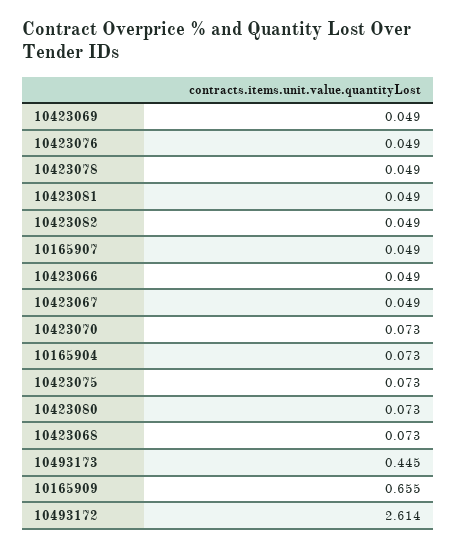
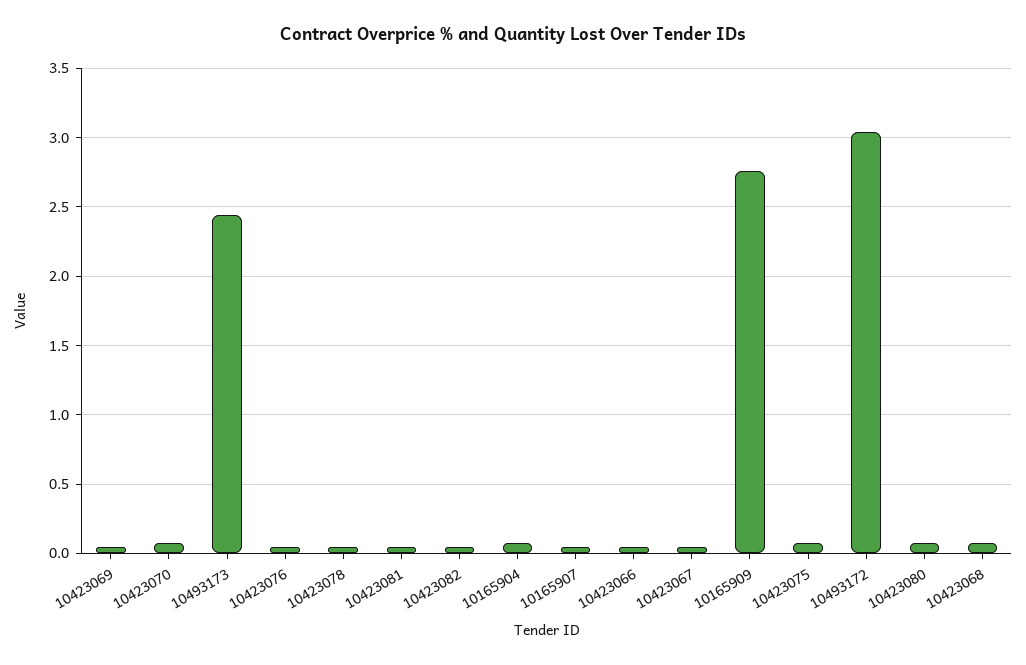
  {
    "10423069": 0.049,
    "10423076": 0.049,
    "10423078": 0.049,
    "10423081": 0.049,
    "10423082": 0.049,
    "10165907": 0.049,
    "10423066": 0.049,
    "10423067": 0.049,
    "10423070": 0.073,
    "10165904": 0.073,
    "10423075": 0.073,
    "10423080": 0.073,
    "10423068": 0.073,
-   "10493173": 0.445,
+   "10493173": 2.45,
-   "10165909": 0.655,
+   "10165909": 2.75,
-   "10493172": 2.614
+   "10493172": 3.05
  }

